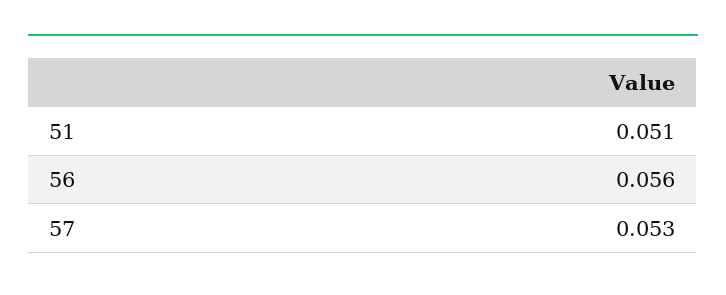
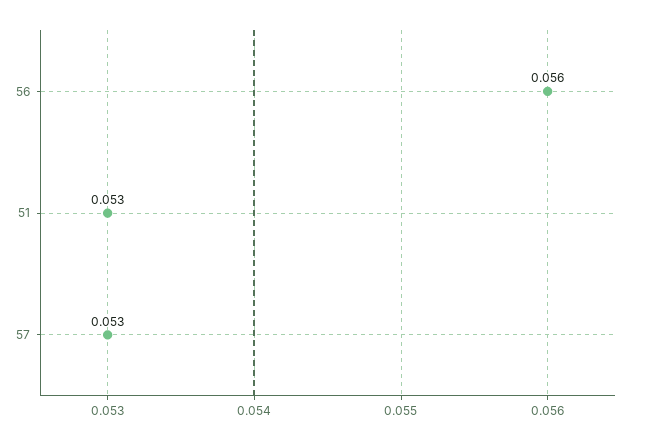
  {
-   "51": 0.051,
+   "51": 0.053,
    "56": 0.056,
    "57": 0.053
  }

